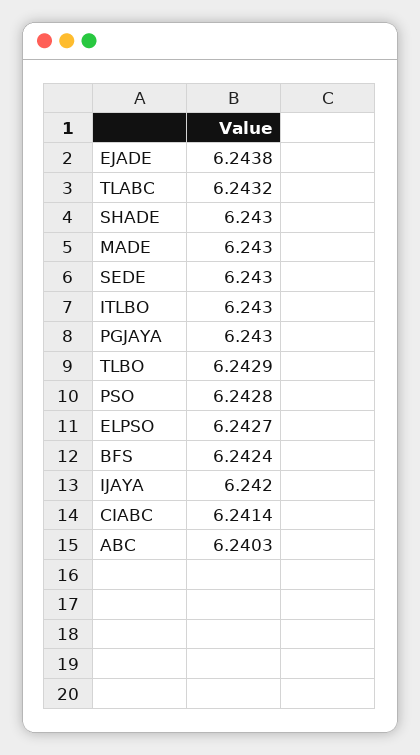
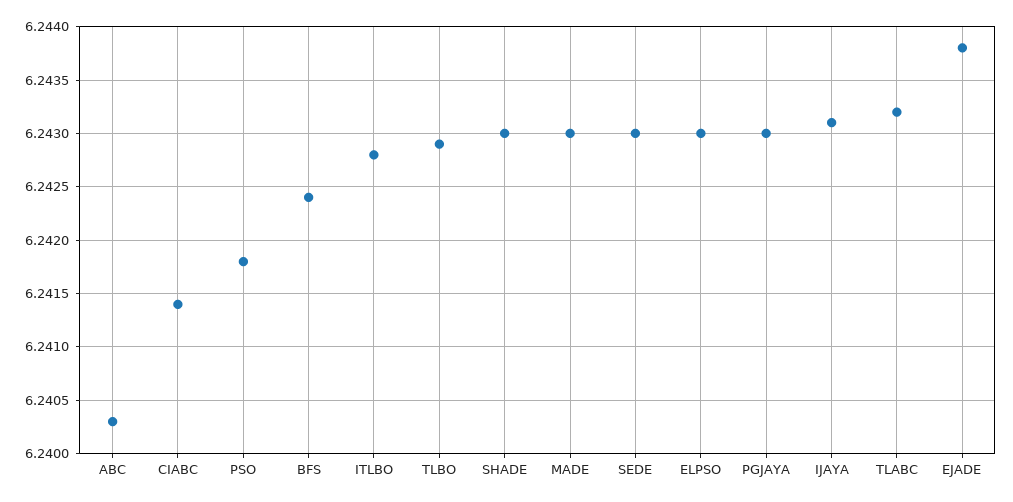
  {
    "EJADE": 6.2438,
    "TLABC": 6.2432,
    "SHADE": 6.243,
    "MADE": 6.243,
    "SEDE": 6.243,
-   "ITLBO": 6.243,
+   "ITLBO": 6.2428,
    "PGJAYA": 6.243,
    "TLBO": 6.2429,
-   "PSO": 6.2428,
+   "PSO": 6.2418,
-   "ELPSO": 6.2427,
+   "ELPSO": 6.243,
    "BFS": 6.2424,
-   "IJAYA": 6.242,
+   "IJAYA": 6.2431,
    "CIABC": 6.2414,
    "ABC": 6.2403
  }

